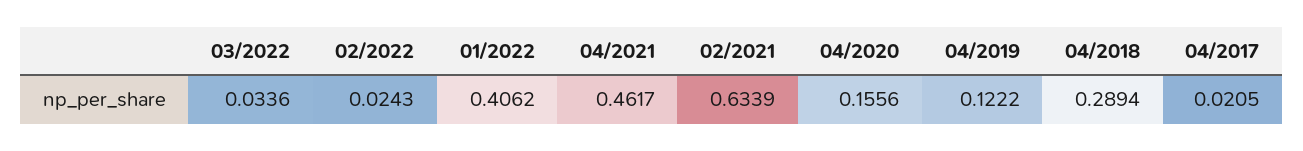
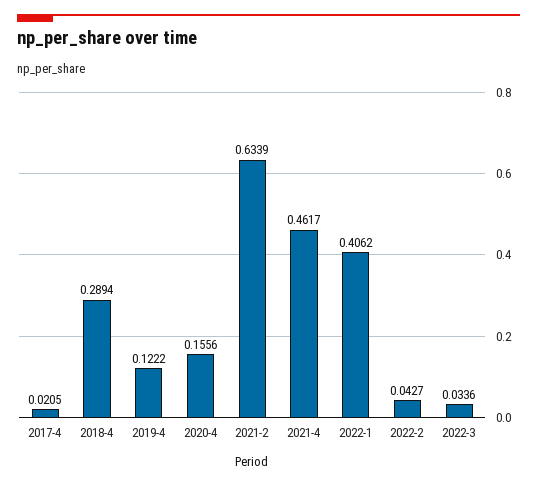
  {
    "03/2022": 0.0336,
-   "02/2022": 0.0243,
+   "02/2022": 0.0427,
    "01/2022": 0.4062,
    "04/2021": 0.4617,
    "02/2021": 0.6339,
    "04/2020": 0.1556,
    "04/2019": 0.1222,
    "04/2018": 0.2894,
    "04/2017": 0.0205
  }

